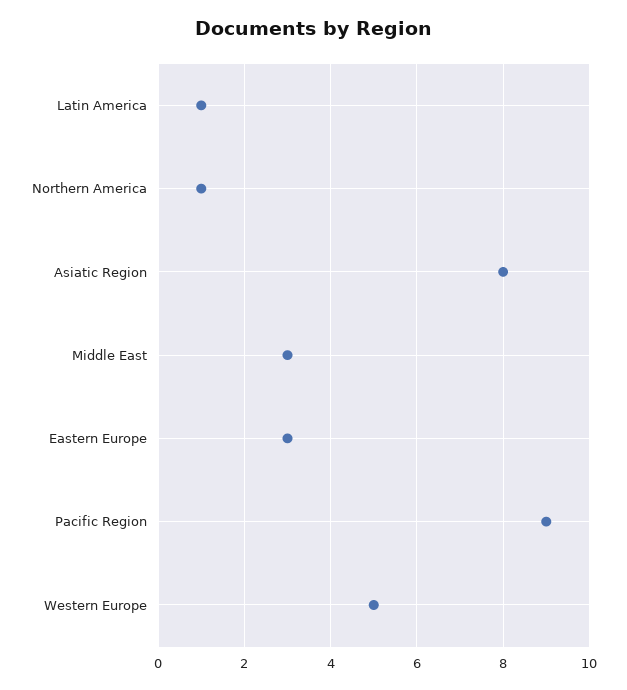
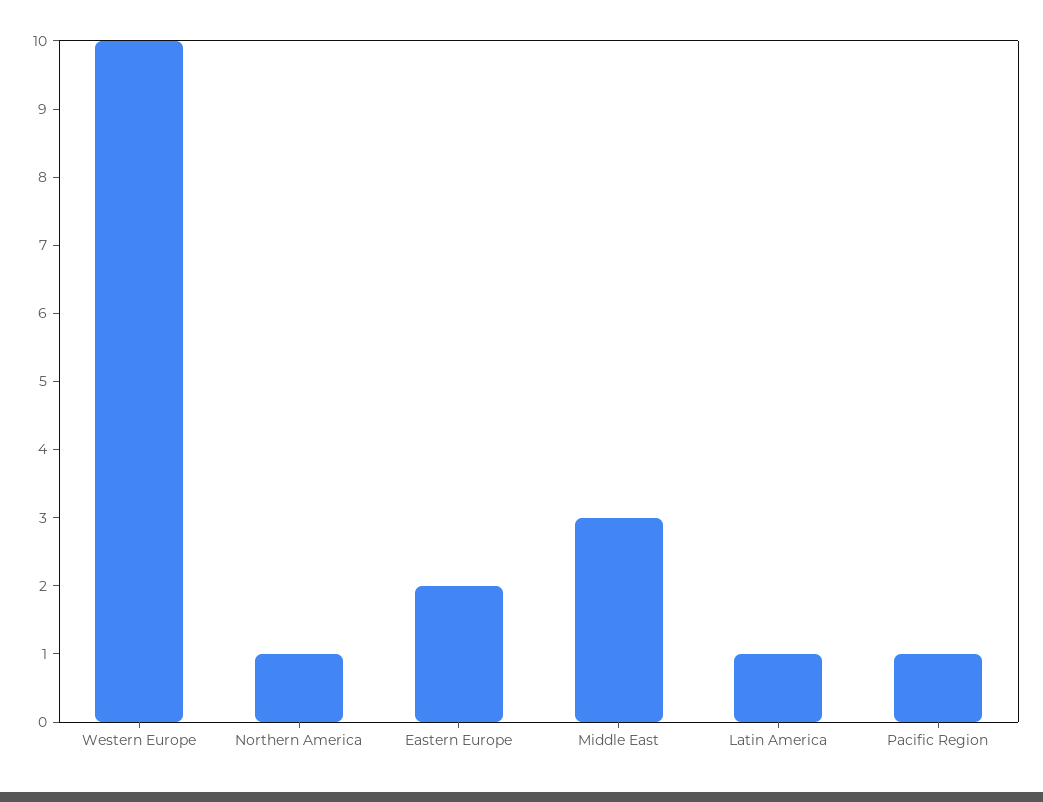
  {
    "Latin America": 1,
    "Northern America": 1,
-   "Asiatic Region": 8,
    "Middle East": 3,
-   "Eastern Europe": 3,
+   "Eastern Europe": 2,
-   "Pacific Region": 9,
+   "Pacific Region": 1,
-   "Western Europe": 5
+   "Western Europe": 10
  }

